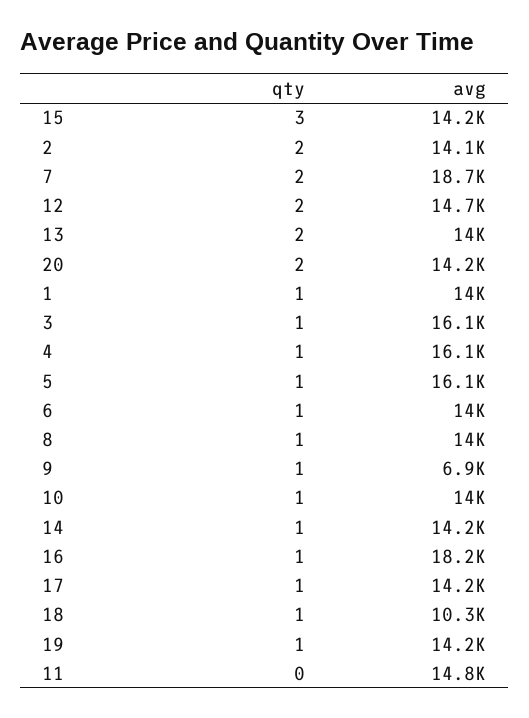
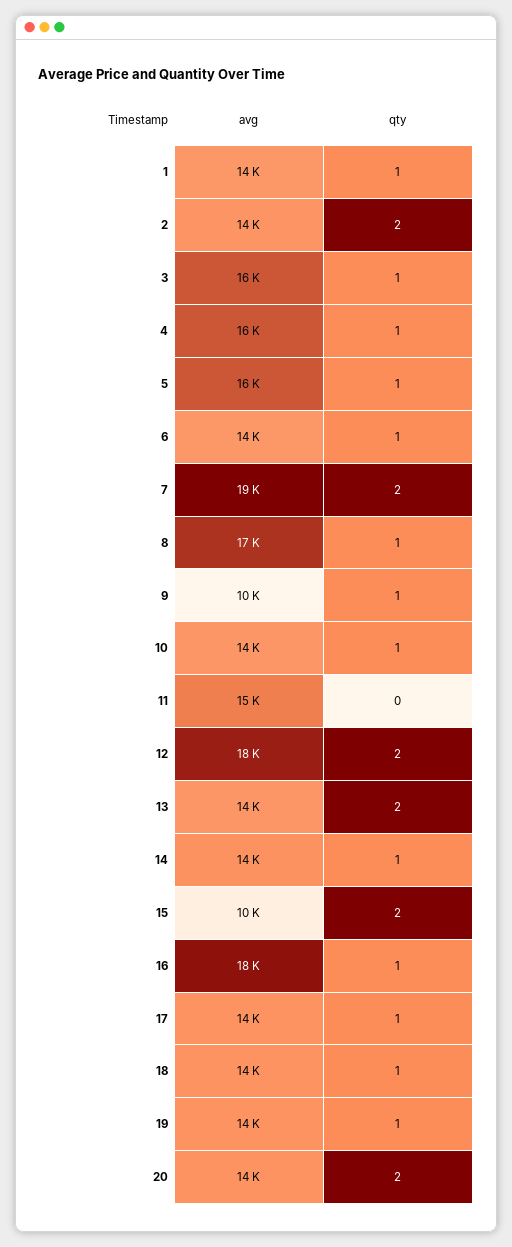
  {
    "qty": {
-     "15": 3,
+     "15": 2,
      "2": 2,
      "7": 2,
      "12": 2,
      "13": 2,
      "20": 2,
      "1": 1,
      "3": 1,
      "4": 1,
      "5": 1,
      "6": 1,
      "8": 1,
      "9": 1,
      "10": 1,
      "14": 1,
      "16": 1,
      "17": 1,
      "18": 1,
      "19": 1,
      "11": 0
    },
    "avg": {
-     "15": 14200,
+     "15": 10000,
      "2": 14100,
      "7": 18700,
-     "12": 14700,
+     "12": 18000,
      "13": 14000,
      "20": 14200,
      "1": 14000,
      "3": 16100,
      "4": 16100,
      "5": 16100,
      "6": 14000,
-     "8": 14000,
+     "8": 17000,
-     "9": 6900,
+     "9": 10000,
      "10": 14000,
      "14": 14200,
      "16": 18200,
      "17": 14200,
-     "18": 10300,
+     "18": 14000,
      "19": 14200,
      "11": 14800
    }
  }

